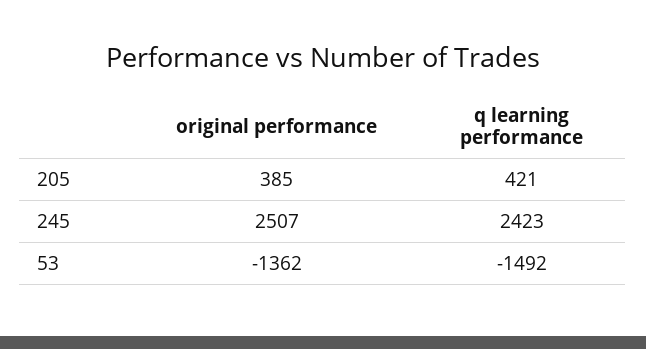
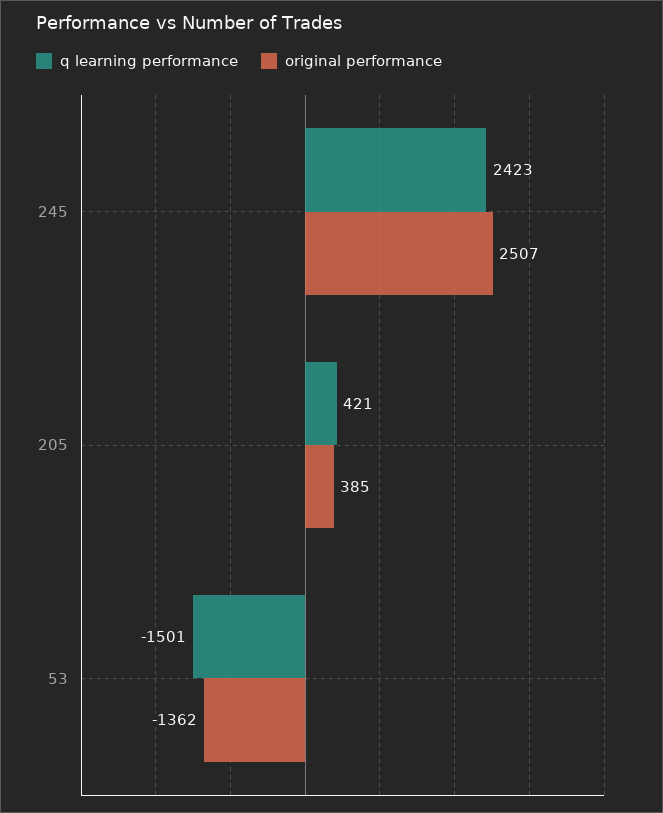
  {
    "original performance": {
      "205": 385,
      "245": 2507,
      "53": -1362
    },
    "q learning performance": {
      "205": 421,
      "245": 2423,
-     "53": -1492
+     "53": -1501
    }
  }

